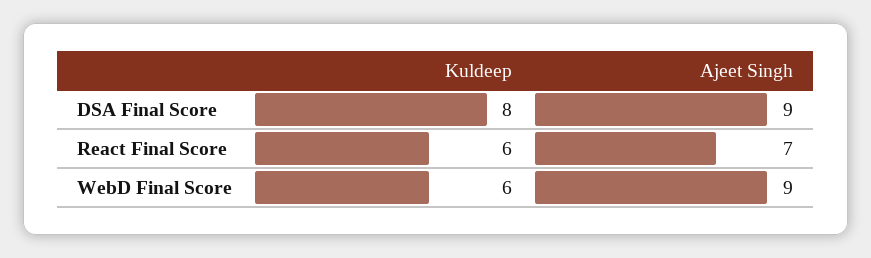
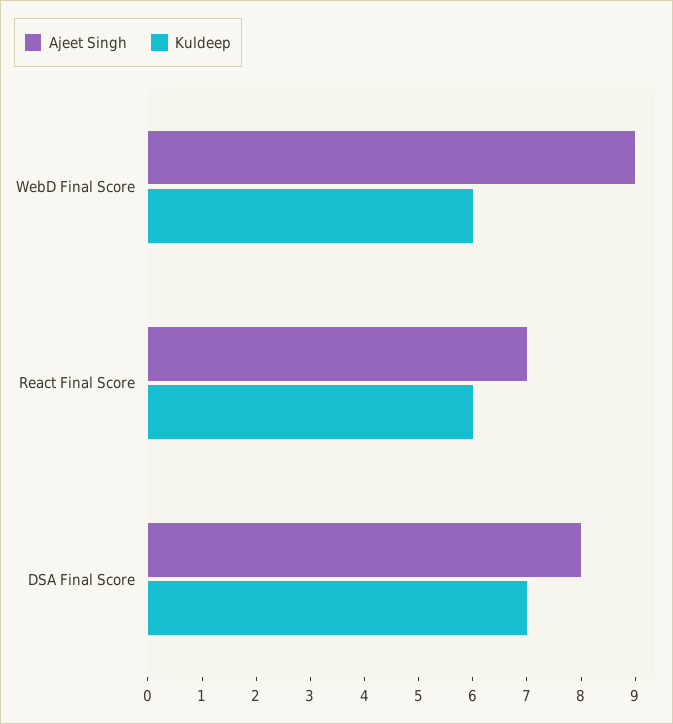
  {
    "Kuldeep": {
-     "DSA Final Score": 8,
+     "DSA Final Score": 7,
      "React Final Score": 6,
      "WebD Final Score": 6
    },
    "Ajeet Singh": {
-     "DSA Final Score": 9,
+     "DSA Final Score": 8,
      "React Final Score": 7,
      "WebD Final Score": 9
    }
  }

